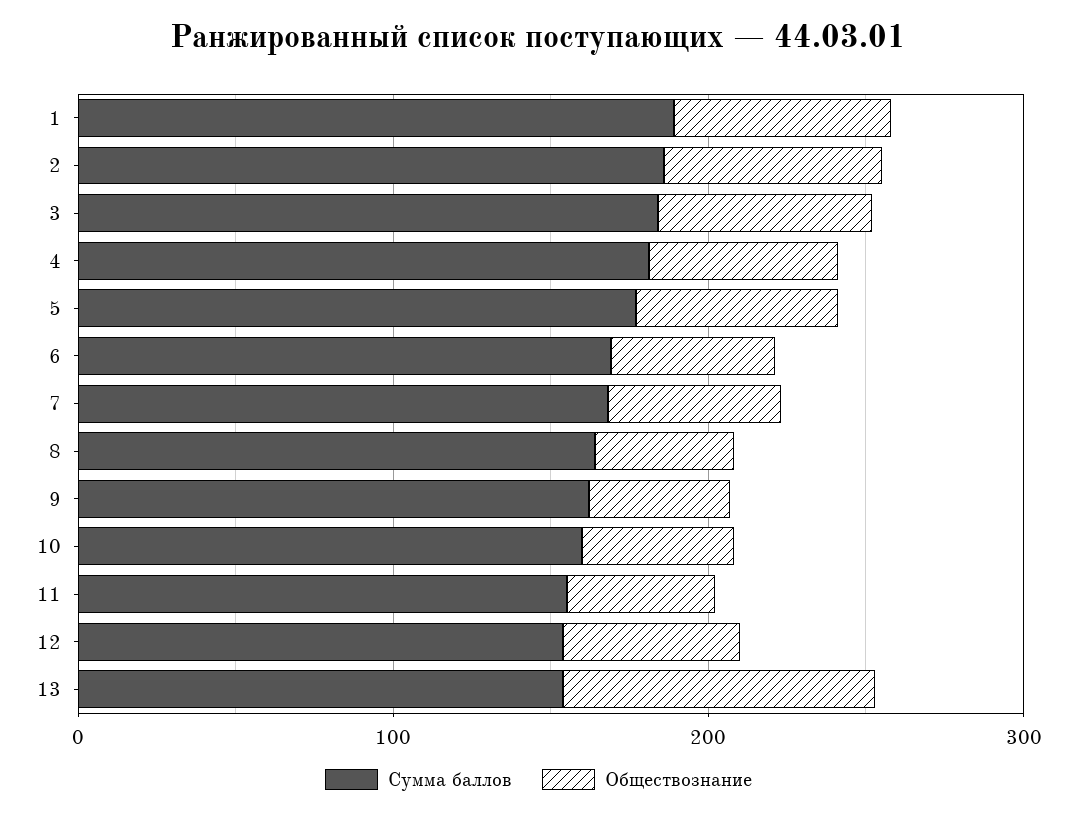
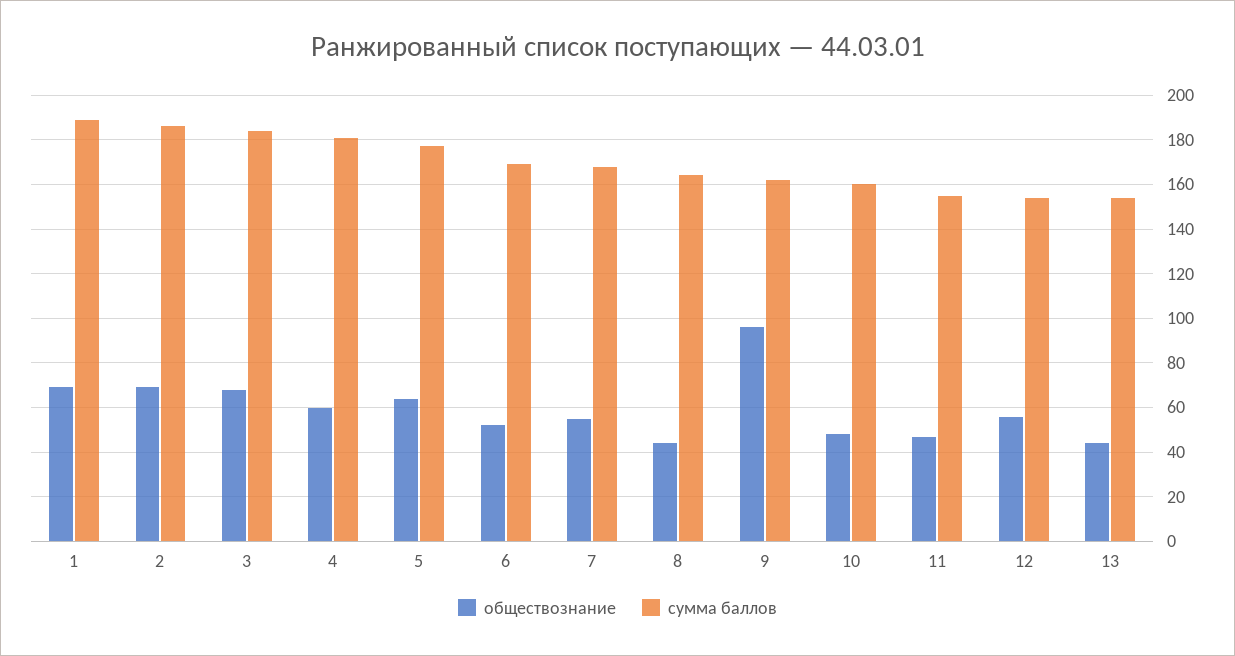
  {
    "Сумма баллов": {
      "1": 190,
      "2": 185,
      "3": 185,
      "4": 180,
      "5": 175,
      "6": 170,
      "7": 170,
      "8": 165,
      "9": 160,
      "10": 160,
      "11": 155,
      "12": 155,
      "13": 155
    },
    "Обществознание": {
      "1": 70,
      "2": 70,
      "3": 70,
      "4": 60,
      "5": 65,
      "6": 50,
      "7": 55,
      "8": 45,
-     "9": 40,
+     "9": 95,
      "10": 50,
      "11": 45,
      "12": 55,
-     "13": 100
+     "13": 45
    }
  }

